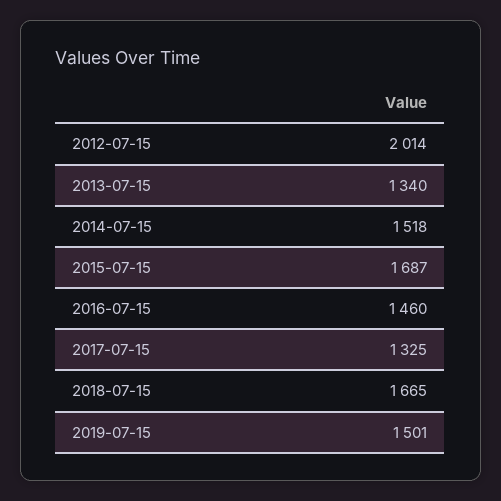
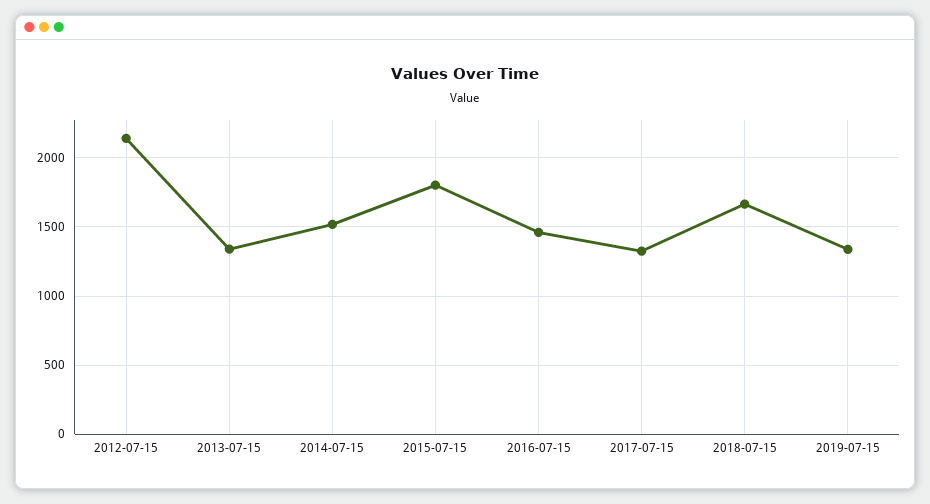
  {
-   "2012-07-15": 2014,
+   "2012-07-15": 2150,
    "2013-07-15": 1340,
    "2014-07-15": 1518,
-   "2015-07-15": 1687,
+   "2015-07-15": 1800,
    "2016-07-15": 1460,
    "2017-07-15": 1325,
    "2018-07-15": 1665,
-   "2019-07-15": 1501
+   "2019-07-15": 1350
  }

